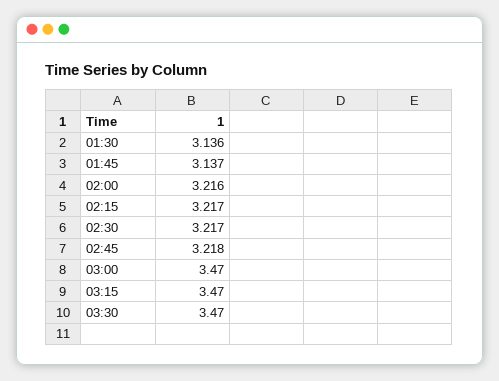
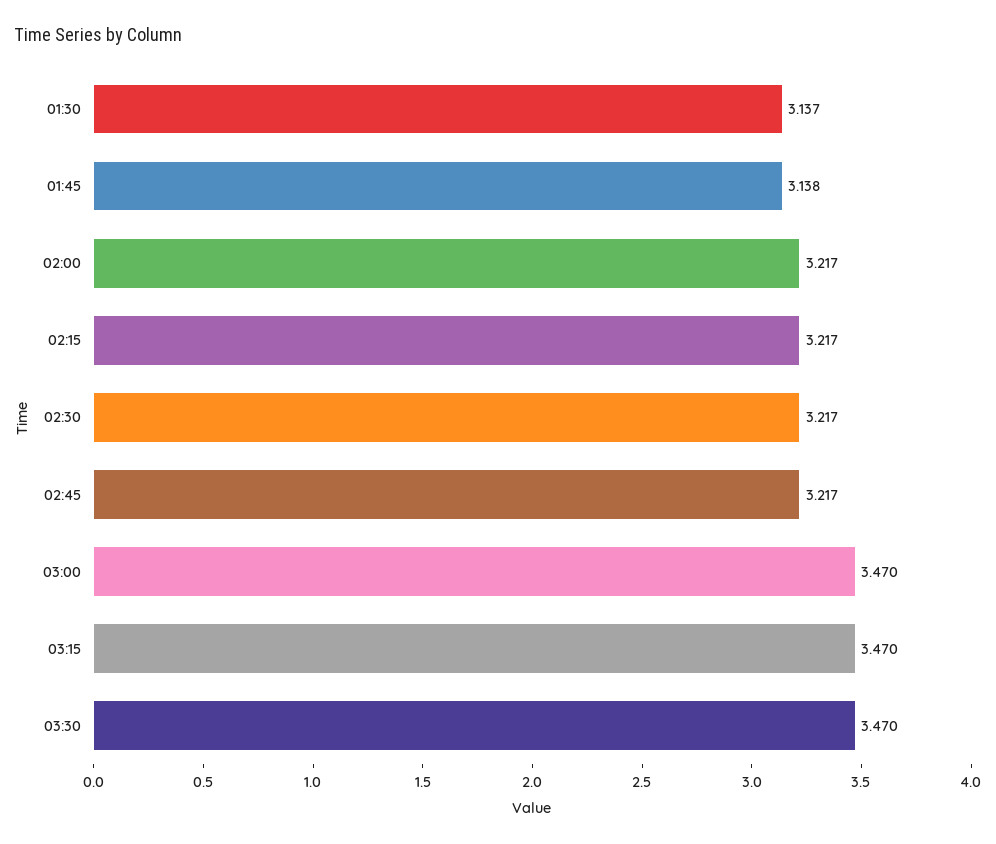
  {
-   "01:30": 3.136,
+   "01:30": 3.137,
-   "01:45": 3.137,
+   "01:45": 3.138,
-   "02:00": 3.216,
+   "02:00": 3.217,
    "02:15": 3.217,
    "02:30": 3.217,
-   "02:45": 3.218,
+   "02:45": 3.217,
    "03:00": 3.47,
    "03:15": 3.47,
    "03:30": 3.47
  }

